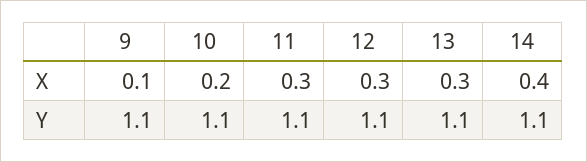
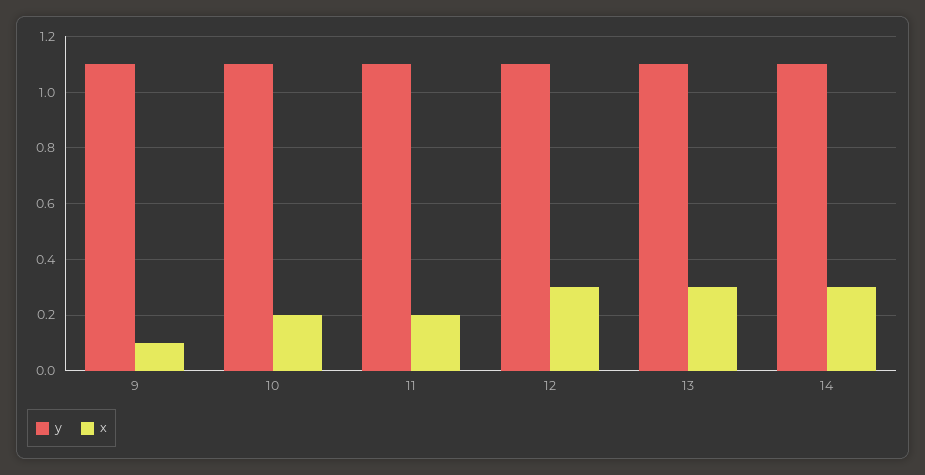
  {
    "X": {
      "9": 0.1,
      "10": 0.2,
-     "11": 0.3,
+     "11": 0.2,
      "12": 0.3,
      "13": 0.3,
-     "14": 0.4
+     "14": 0.3
    },
    "Y": {
      "9": 1.1,
      "10": 1.1,
      "11": 1.1,
      "12": 1.1,
      "13": 1.1,
      "14": 1.1
    }
  }

